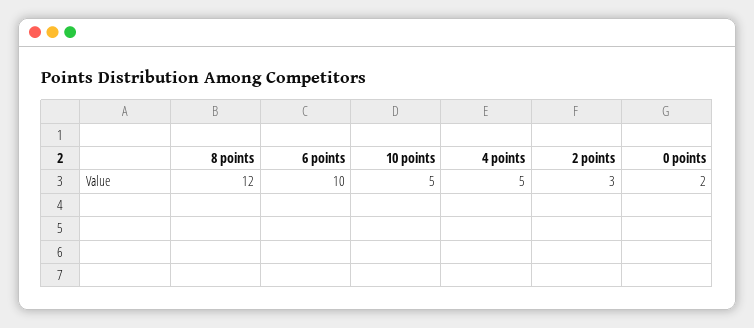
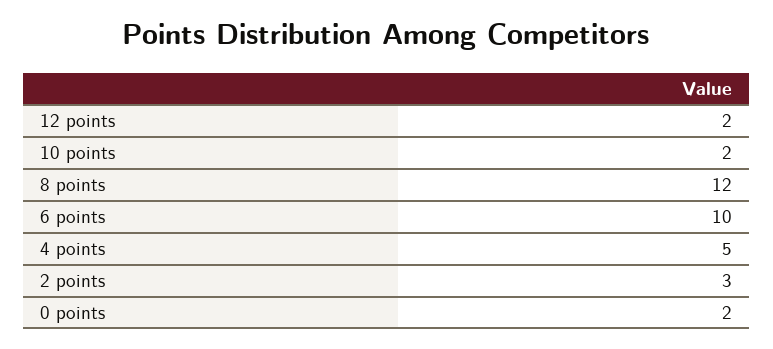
  {
    "8 points": 12,
    "6 points": 10,
-   "10 points": 5,
+   "10 points": 2,
    "4 points": 5,
    "2 points": 3,
-   "0 points": 2
+   "0 points": 2,
+   "12 points": 2
  }

